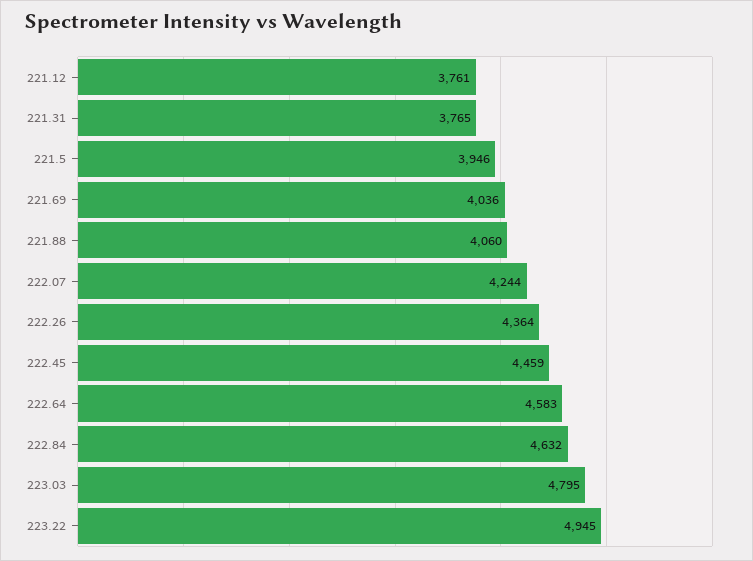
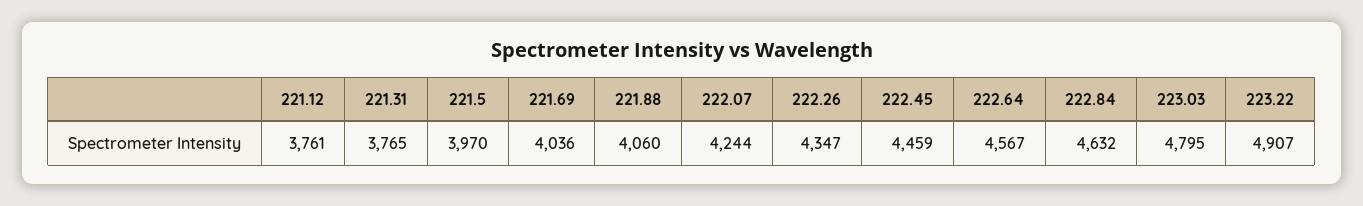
  {
    "221.12": 3761,
    "221.31": 3765,
-   "221.5": 3946,
+   "221.5": 3970,
    "221.69": 4036,
    "221.88": 4060,
    "222.07": 4244,
-   "222.26": 4364,
+   "222.26": 4347,
    "222.45": 4459,
-   "222.64": 4583,
+   "222.64": 4567,
    "222.84": 4632,
    "223.03": 4795,
-   "223.22": 4945
+   "223.22": 4907
  }

